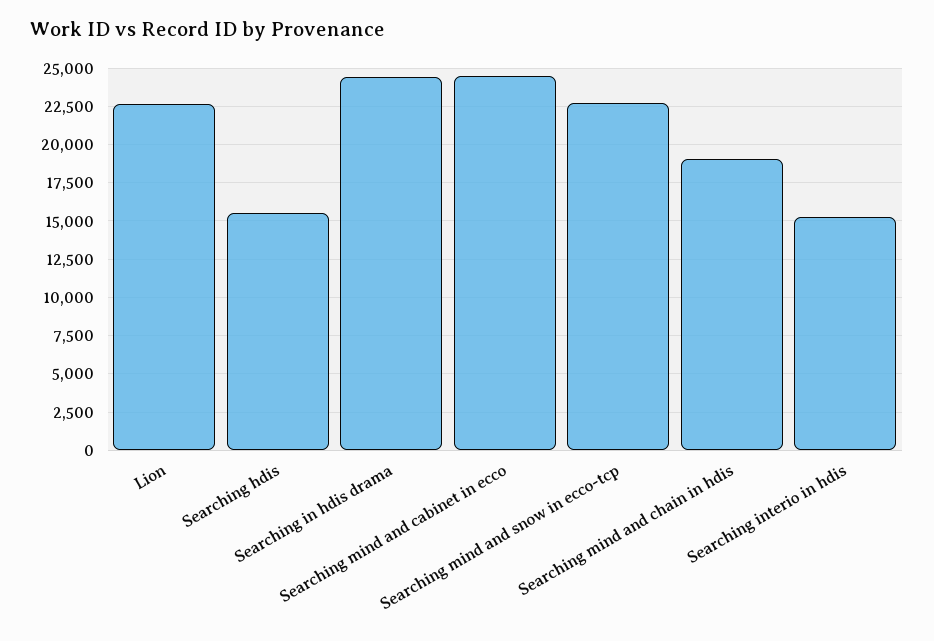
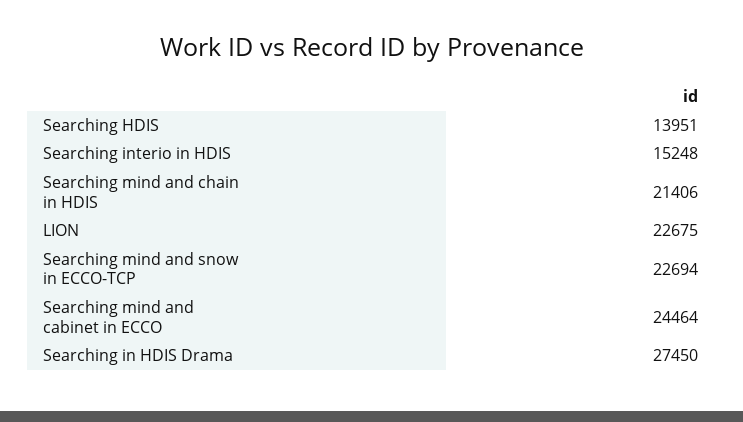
  {
    "Lion": 22675,
-   "Searching hdis": 15500,
+   "Searching hdis": 13951,
-   "Searching in hdis drama": 24500,
+   "Searching in hdis drama": 27450,
    "Searching mind and cabinet in ecco": 24464,
    "Searching mind and snow in ecco-tcp": 22694,
-   "Searching mind and chain in hdis": 19000,
+   "Searching mind and chain in hdis": 21406,
    "Searching interio in hdis": 15248
  }

